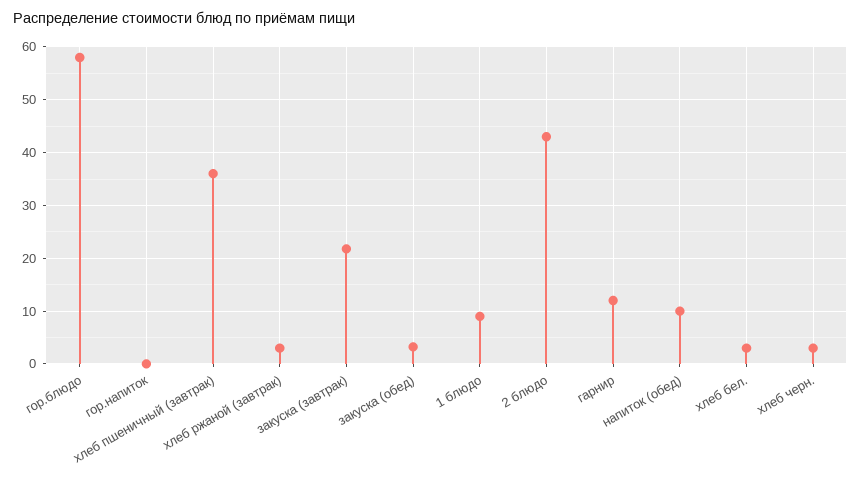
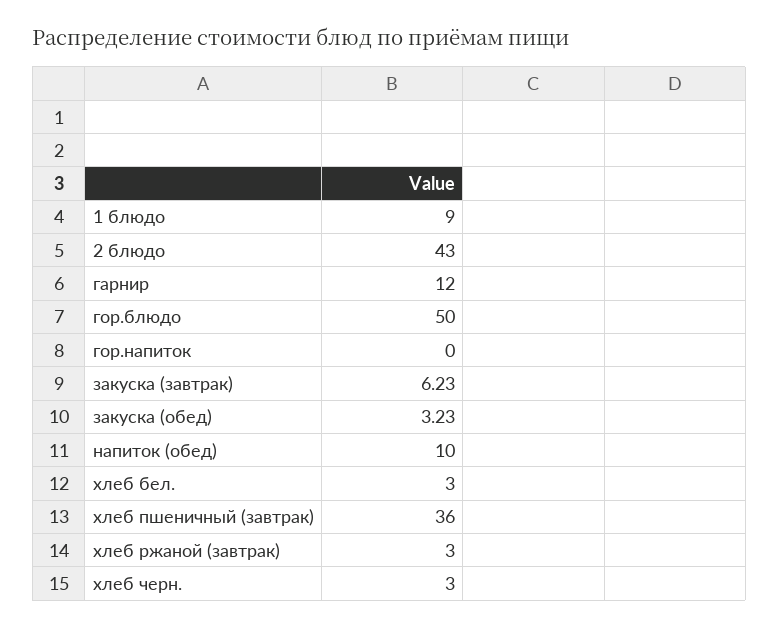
  {
-   "гор.блюдо": 58,
+   "гор.блюдо": 50,
    "гор.напиток": 0,
    "хлеб пшеничный (завтрак)": 36,
    "хлеб ржаной (завтрак)": 3,
-   "закуска (завтрак)": 22,
+   "закуска (завтрак)": 6.23,
    "закуска (обед)": 3.23,
    "1 блюдо": 9,
    "2 блюдо": 43,
    "гарнир": 12,
    "напиток (обед)": 10,
    "хлеб бел.": 3,
    "хлеб черн.": 3
  }

